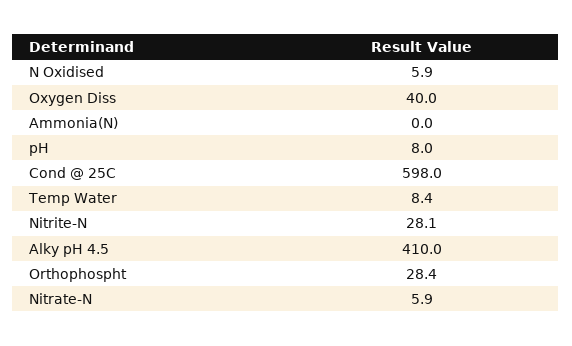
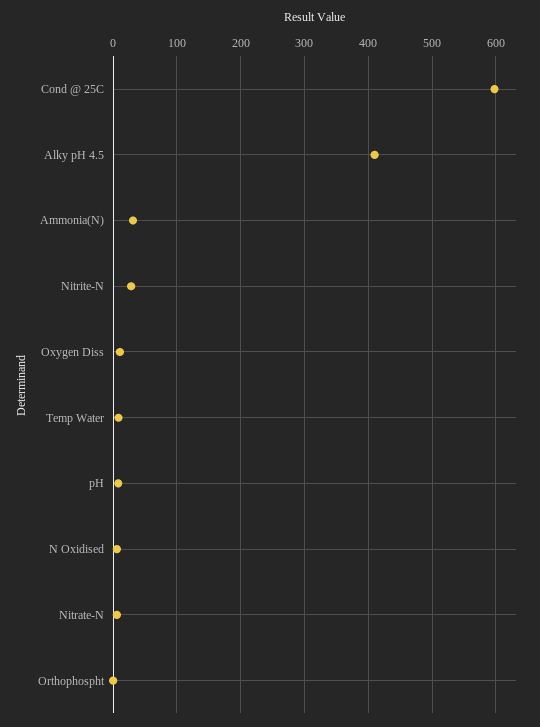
  {
    "N Oxidised": 5.9,
-   "Oxygen Diss": 40,
+   "Oxygen Diss": 10,
-   "Ammonia(N)": 0,
+   "Ammonia(N)": 30,
    "pH": 8,
    "Cond @ 25C": 598,
    "Temp Water": 8.4,
    "Nitrite-N": 28.1,
    "Alky pH 4.5": 410,
-   "Orthophospht": 28.4,
+   "Orthophospht": 0,
    "Nitrate-N": 5.9
  }

